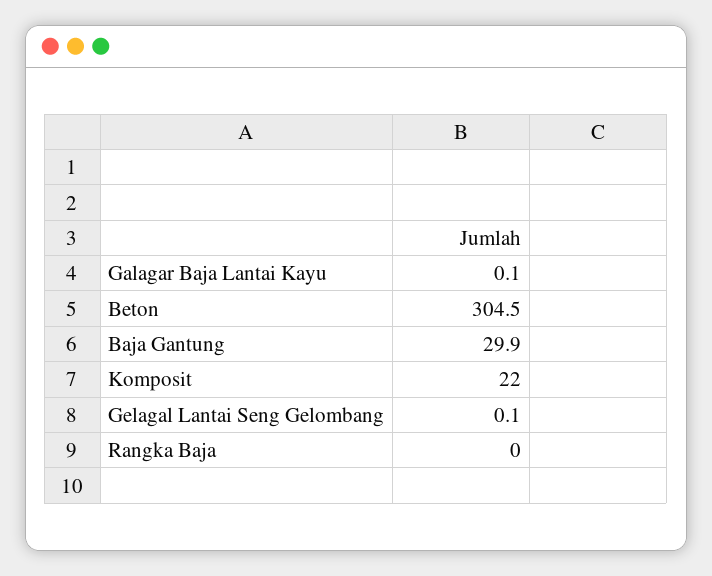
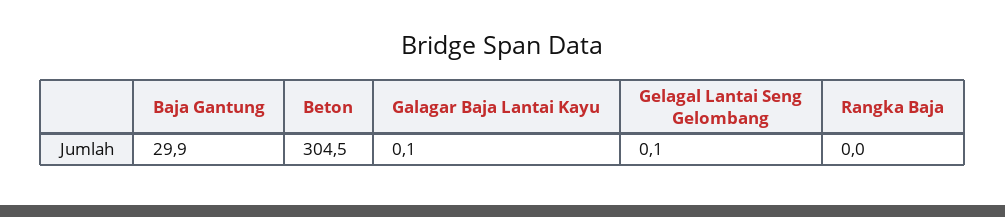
  {
    "Galagar Baja Lantai Kayu": 0.1,
    "Beton": 304.5,
    "Baja Gantung": 29.9,
-   "Komposit": 22,
    "Gelagal Lantai Seng Gelombang": 0.1,
    "Rangka Baja": 0
  }

